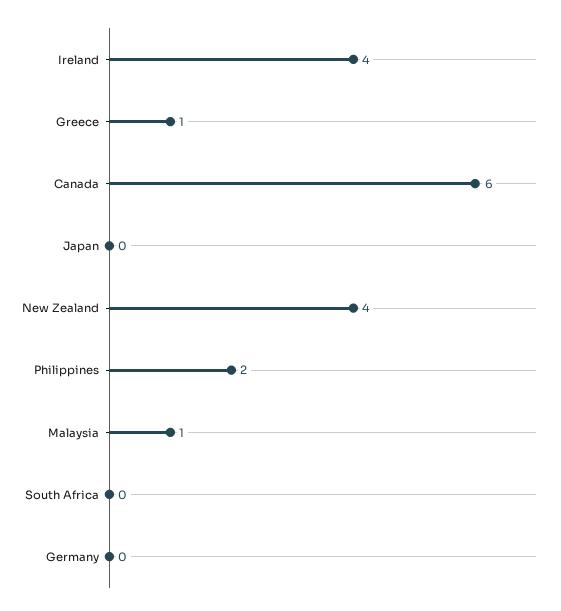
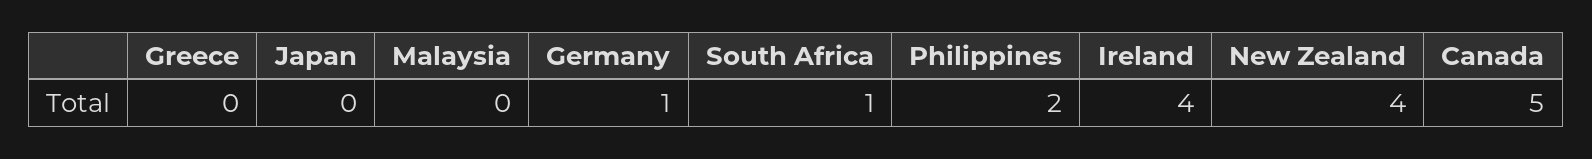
  {
    "Ireland": 4,
-   "Greece": 1,
+   "Greece": 0,
-   "Canada": 6,
+   "Canada": 5,
    "Japan": 0,
    "New Zealand": 4,
    "Philippines": 2,
-   "Malaysia": 1,
+   "Malaysia": 0,
-   "South Africa": 0,
+   "South Africa": 1,
-   "Germany": 0
+   "Germany": 1
  }

